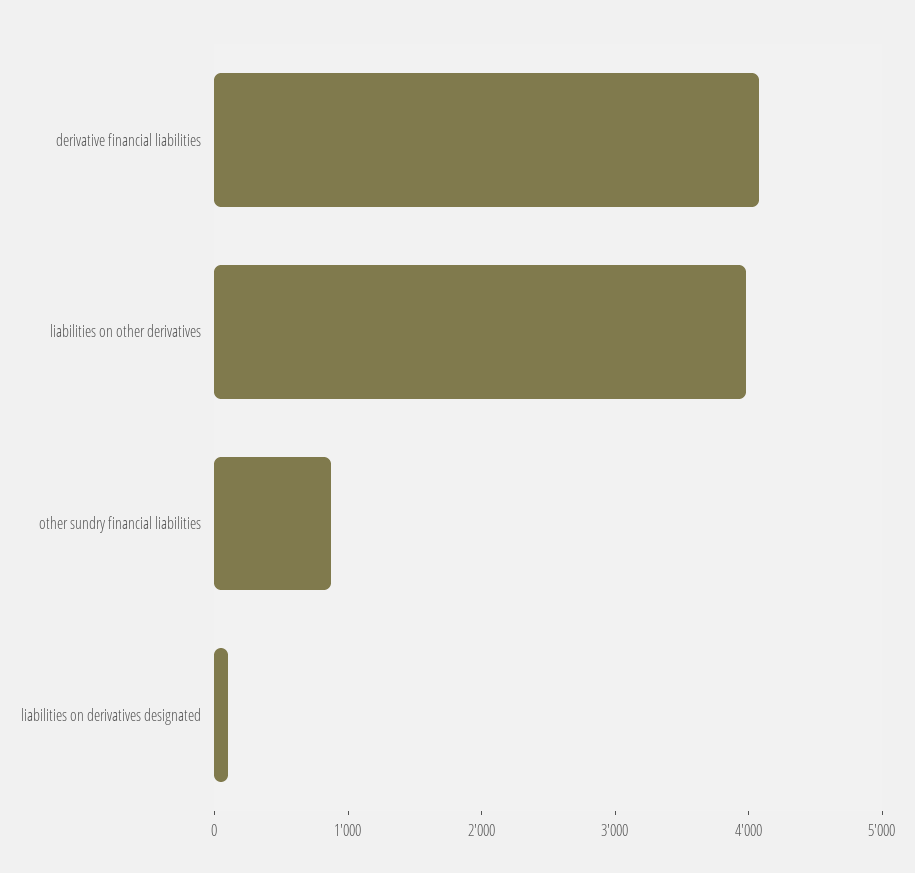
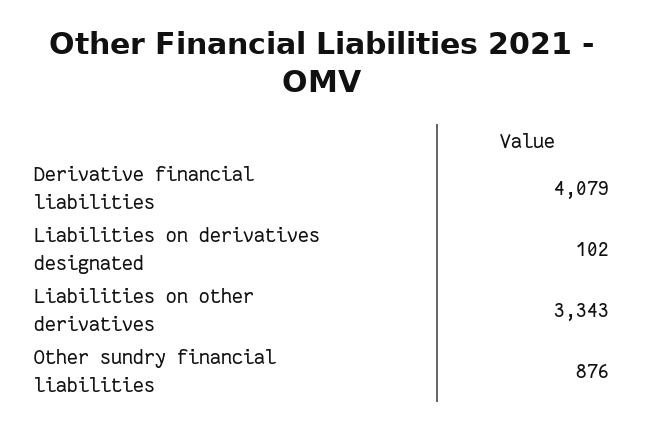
  {
    "derivative financial liabilities": 4079,
-   "liabilities on other derivatives": 4000,
+   "liabilities on other derivatives": 3343,
    "other sundry financial liabilities": 876,
    "liabilities on derivatives designated": 102
  }

